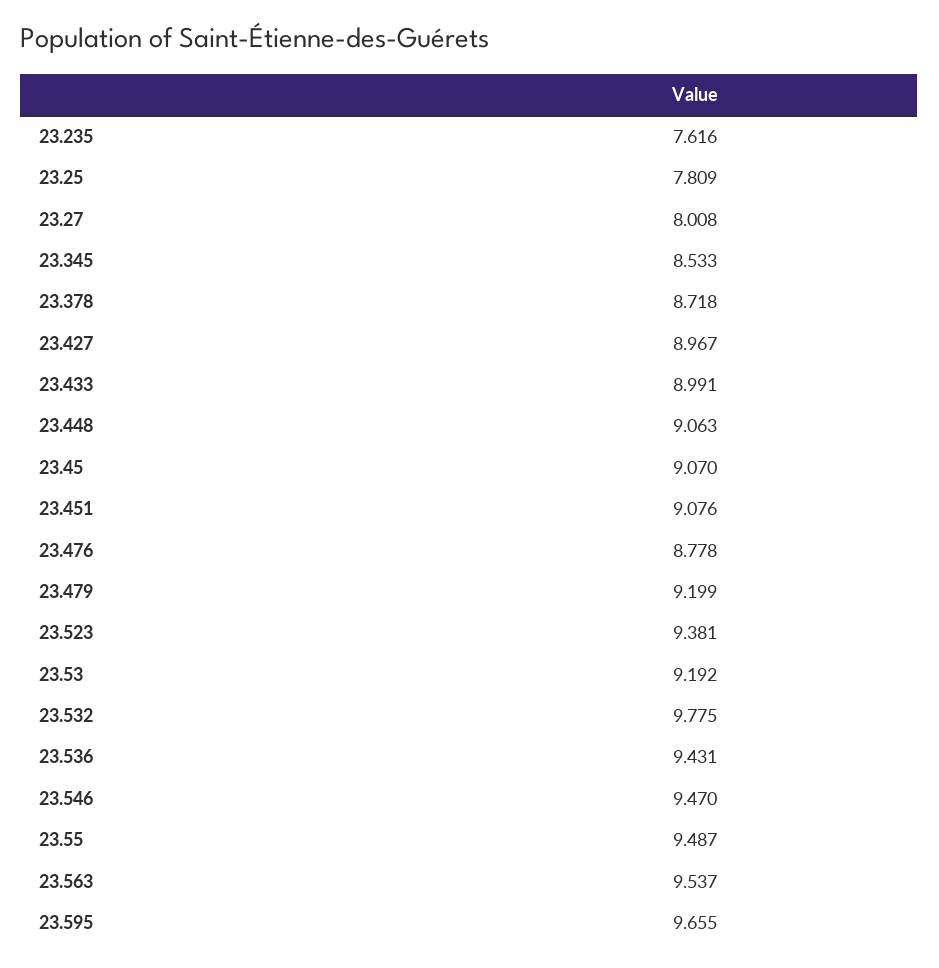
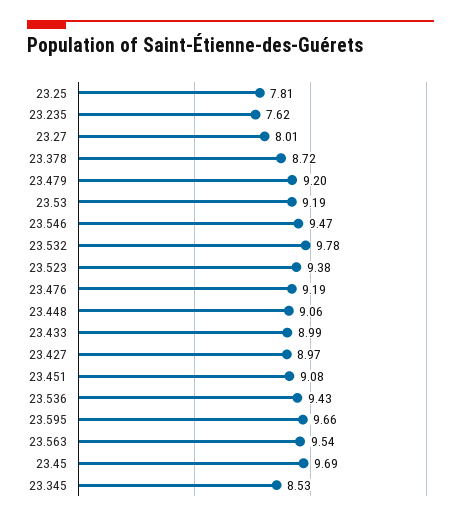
  {
    "23.235": 7.616,
    "23.25": 7.809,
    "23.27": 8.008,
    "23.345": 8.533,
    "23.378": 8.718,
    "23.427": 8.967,
    "23.433": 8.991,
    "23.448": 9.063,
-   "23.45": 9.07,
+   "23.45": 9.69,
    "23.451": 9.076,
-   "23.476": 8.778,
+   "23.476": 9.19,
    "23.479": 9.199,
    "23.523": 9.381,
    "23.53": 9.192,
    "23.532": 9.775,
    "23.536": 9.431,
    "23.546": 9.47,
-   "23.55": 9.487,
    "23.563": 9.537,
    "23.595": 9.655
  }

